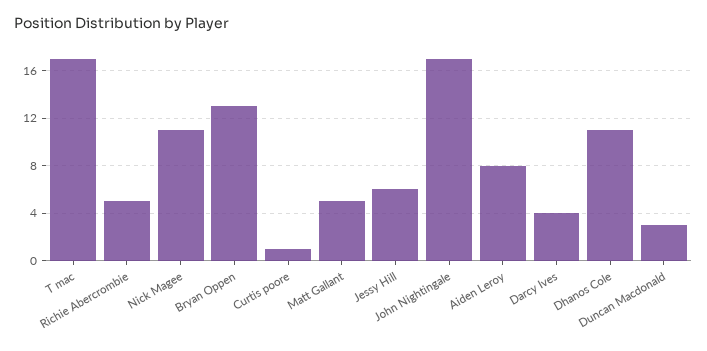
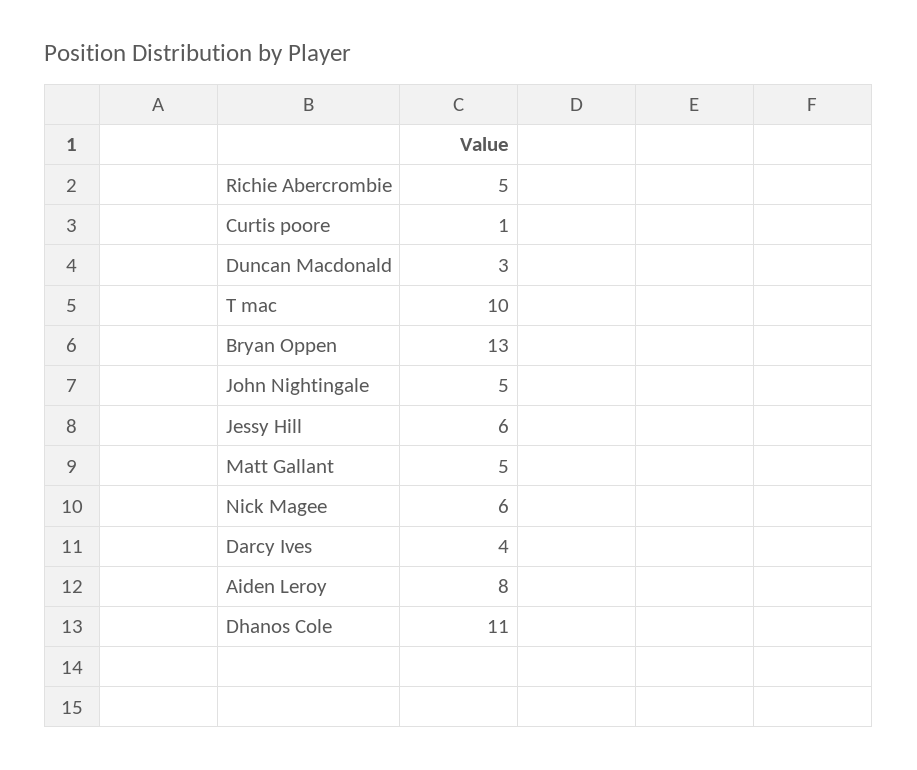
  {
-   "T mac": 17,
+   "T mac": 10,
    "Richie Abercrombie": 5,
-   "Nick Magee": 11,
+   "Nick Magee": 6,
    "Bryan Oppen": 13,
    "Curtis poore": 1,
    "Matt Gallant": 5,
    "Jessy Hill": 6,
-   "John Nightingale": 17,
+   "John Nightingale": 5,
    "Aiden Leroy": 8,
    "Darcy Ives": 4,
    "Dhanos Cole": 11,
    "Duncan Macdonald": 3
  }

